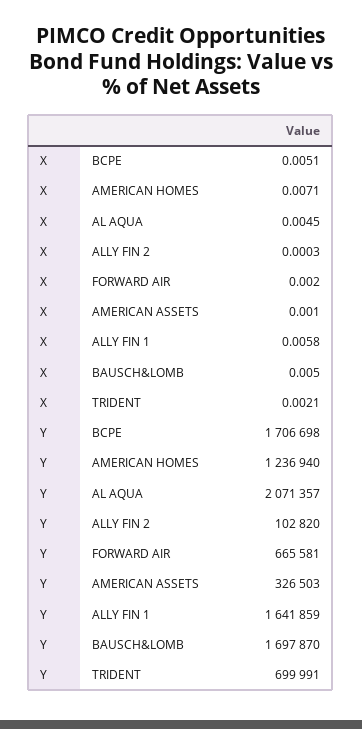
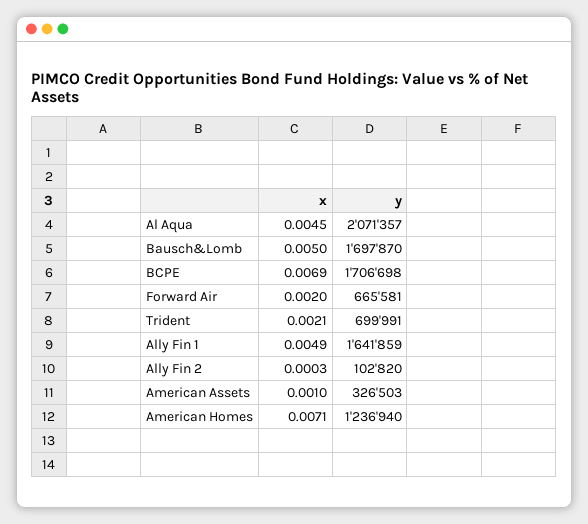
  {
    "X": {
-     "BCPE": 0.0051,
+     "BCPE": 0.0069,
      "AMERICAN HOMES": 0.0071,
      "AL AQUA": 0.0045,
      "ALLY FIN 2": 0.0003,
      "FORWARD AIR": 0.002,
      "AMERICAN ASSETS": 0.001,
-     "ALLY FIN 1": 0.0058,
+     "ALLY FIN 1": 0.0049,
      "BAUSCH&LOMB": 0.005,
      "TRIDENT": 0.0021
    },
    "Y": {
      "BCPE": 1706698,
      "AMERICAN HOMES": 1236940,
      "AL AQUA": 2071357,
      "ALLY FIN 2": 102820,
      "FORWARD AIR": 665581,
      "AMERICAN ASSETS": 326503,
      "ALLY FIN 1": 1641859,
      "BAUSCH&LOMB": 1697870,
      "TRIDENT": 699991
    }
  }

